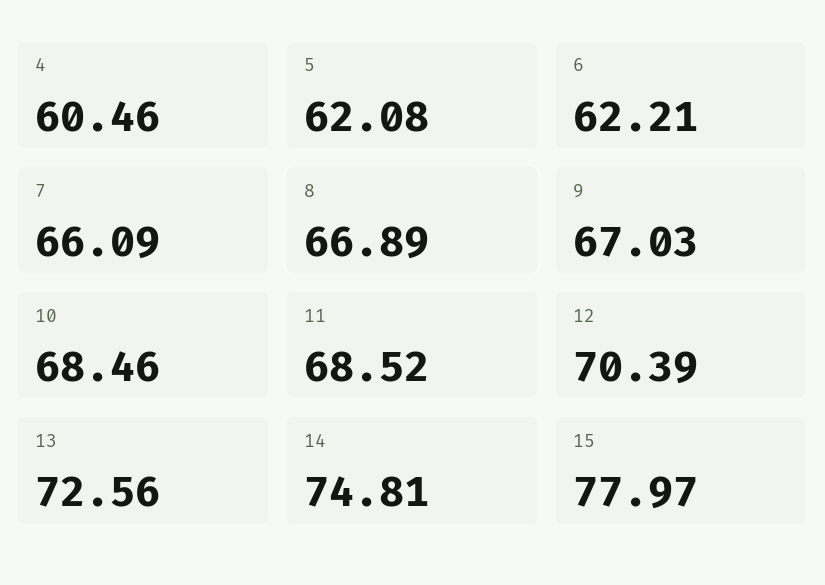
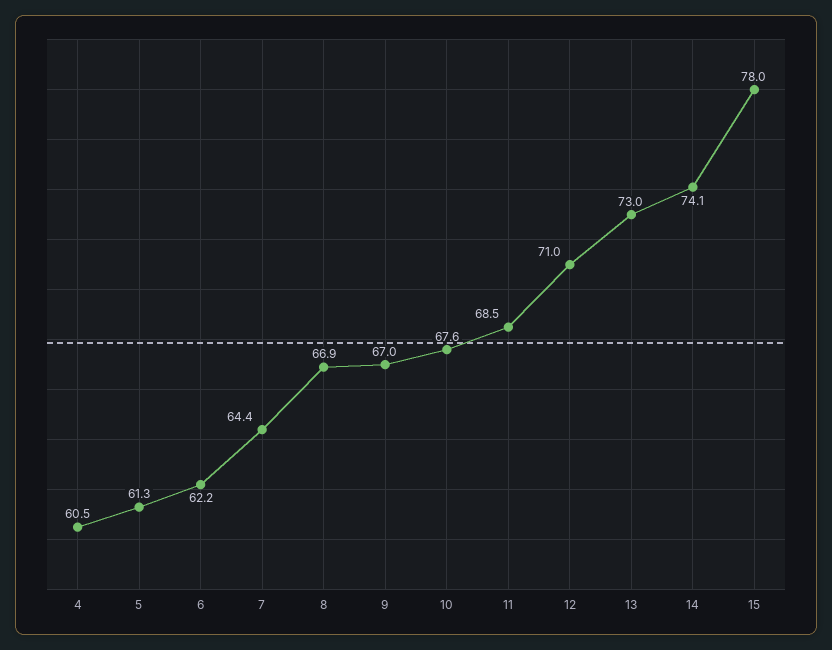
  {
    "4": 60.46,
-   "5": 62.08,
+   "5": 61.3,
    "6": 62.21,
-   "7": 66.09,
+   "7": 64.4,
    "8": 66.89,
    "9": 67.03,
-   "10": 68.46,
+   "10": 67.6,
    "11": 68.52,
-   "12": 70.39,
+   "12": 71,
-   "13": 72.56,
+   "13": 73,
-   "14": 74.81,
+   "14": 74.1,
    "15": 77.97
  }

